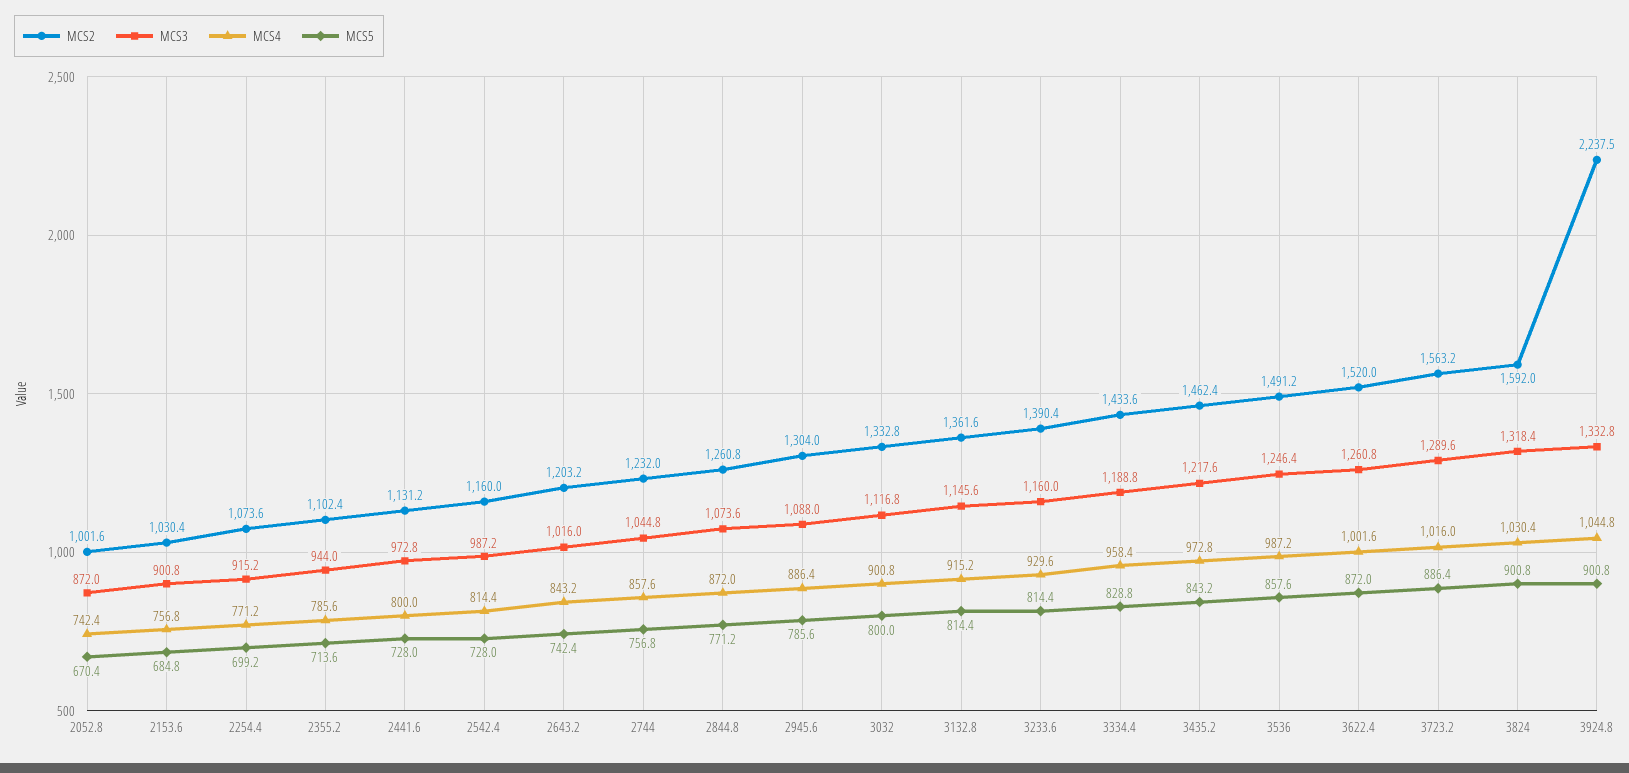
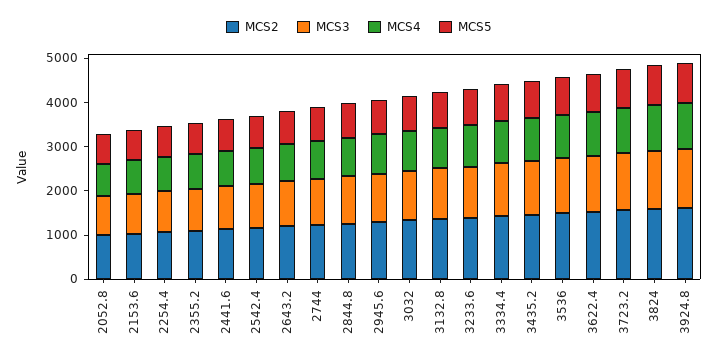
  {
    "MCS2": {
      "2052.8": 1001.6,
      "2153.6": 1030.4,
      "2254.4": 1073.6,
      "2355.2": 1102.4,
      "2441.6": 1131.2,
      "2542.4": 1160,
      "2643.2": 1203.2,
      "2744": 1232,
      "2844.8": 1260.8,
      "2945.6": 1304,
      "3032": 1332.8,
      "3132.8": 1361.6,
      "3233.6": 1390.4,
      "3334.4": 1433.6,
      "3435.2": 1462.4,
      "3536": 1491.2,
      "3622.4": 1520,
      "3723.2": 1563.2,
      "3824": 1592,
-     "3924.8": 2237.5
+     "3924.8": 1600
    },
    "MCS3": {
      "2052.8": 872,
      "2153.6": 900.8,
      "2254.4": 915.2,
      "2355.2": 944,
      "2441.6": 972.8,
      "2542.4": 987.2,
      "2643.2": 1016,
      "2744": 1044.8,
      "2844.8": 1073.6,
      "2945.6": 1088,
      "3032": 1116.8,
      "3132.8": 1145.6,
      "3233.6": 1160,
      "3334.4": 1188.8,
      "3435.2": 1217.6,
      "3536": 1246.4,
      "3622.4": 1260.8,
      "3723.2": 1289.6,
      "3824": 1318.4,
      "3924.8": 1332.8
    },
    "MCS4": {
      "2052.8": 742.4,
      "2153.6": 756.8,
      "2254.4": 771.2,
      "2355.2": 785.6,
      "2441.6": 800,
      "2542.4": 814.4,
      "2643.2": 843.2,
      "2744": 857.6,
      "2844.8": 872,
      "2945.6": 886.4,
      "3032": 900.8,
      "3132.8": 915.2,
      "3233.6": 929.6,
      "3334.4": 958.4,
      "3435.2": 972.8,
      "3536": 987.2,
      "3622.4": 1001.6,
      "3723.2": 1016,
      "3824": 1030.4,
      "3924.8": 1044.8
    },
    "MCS5": {
      "2052.8": 670.4,
      "2153.6": 684.8,
      "2254.4": 699.2,
      "2355.2": 713.6,
      "2441.6": 728,
      "2542.4": 728,
      "2643.2": 742.4,
      "2744": 756.8,
      "2844.8": 771.2,
      "2945.6": 785.6,
      "3032": 800,
      "3132.8": 814.4,
      "3233.6": 814.4,
      "3334.4": 828.8,
      "3435.2": 843.2,
      "3536": 857.6,
      "3622.4": 872,
      "3723.2": 886.4,
      "3824": 900.8,
      "3924.8": 900.8
    }
  }

